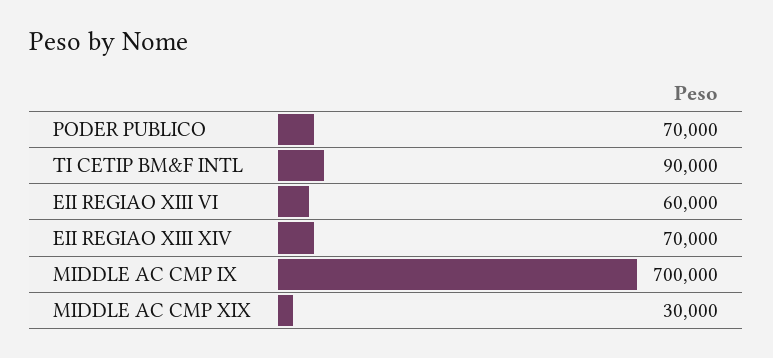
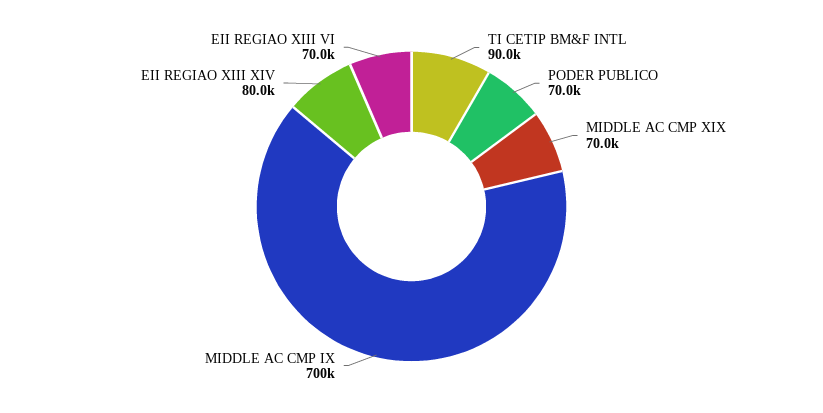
  {
    "PODER PUBLICO": 70000,
    "TI CETIP BM&F INTL": 90000,
-   "EII REGIAO XIII VI": 60000,
+   "EII REGIAO XIII VI": 70000,
-   "EII REGIAO XIII XIV": 70000,
+   "EII REGIAO XIII XIV": 80000,
    "MIDDLE AC CMP IX": 700000,
-   "MIDDLE AC CMP XIX": 30000
+   "MIDDLE AC CMP XIX": 70000
  }

